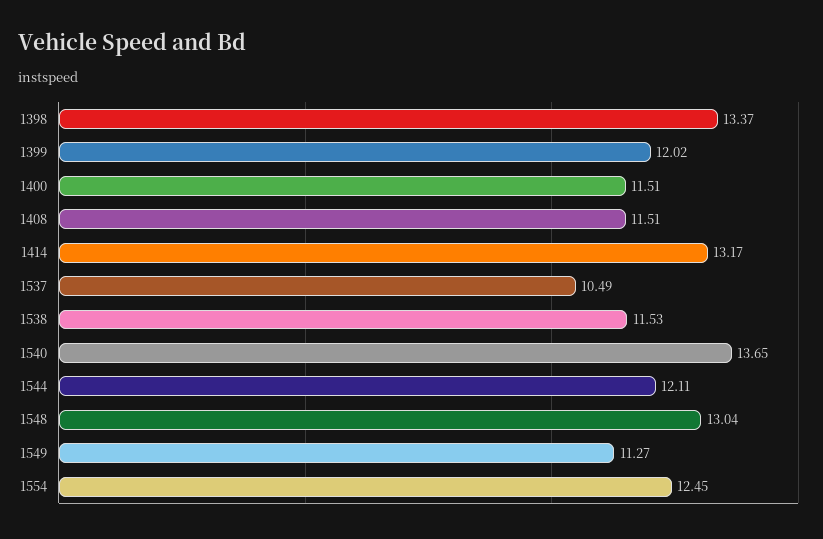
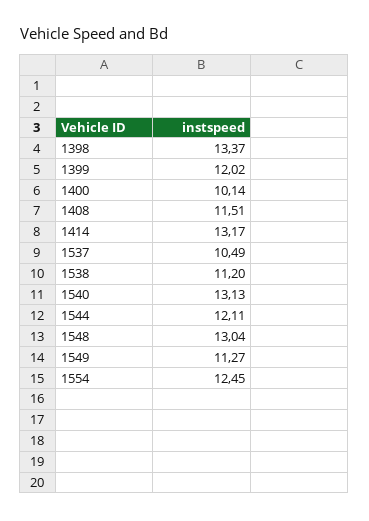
  {
    "1398": 13.37,
    "1399": 12.02,
-   "1400": 11.51,
+   "1400": 10.14,
    "1408": 11.51,
    "1414": 13.17,
    "1537": 10.49,
-   "1538": 11.53,
+   "1538": 11.2,
-   "1540": 13.65,
+   "1540": 13.13,
    "1544": 12.11,
    "1548": 13.04,
    "1549": 11.27,
    "1554": 12.45
  }

